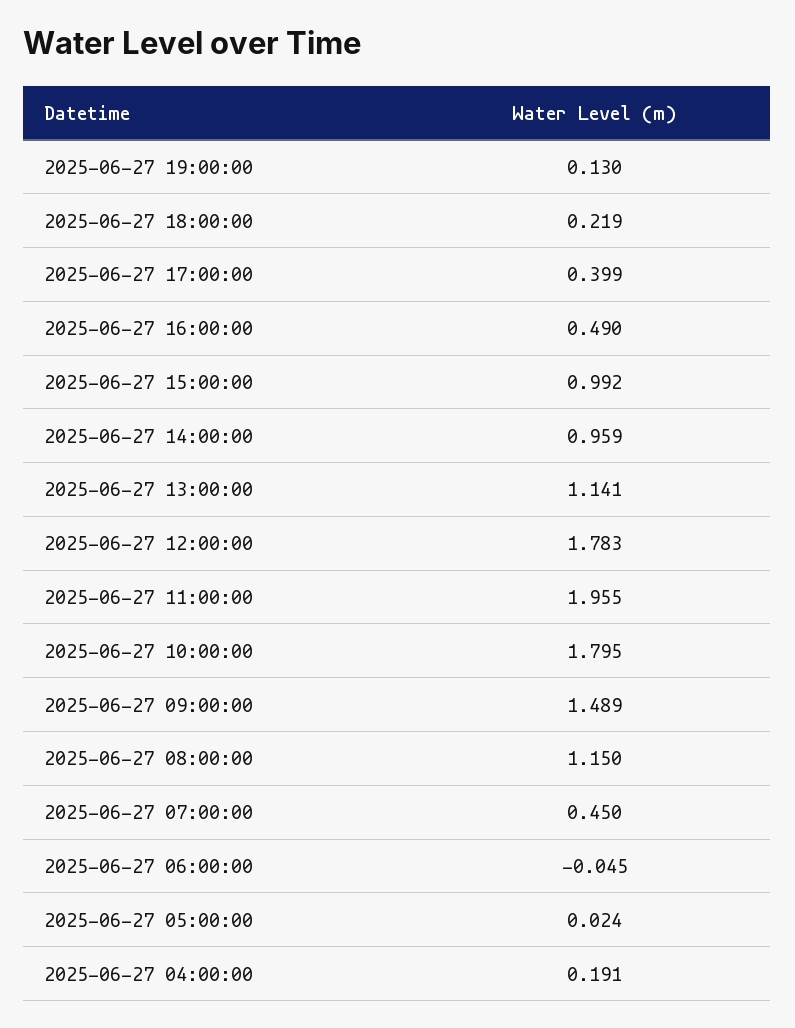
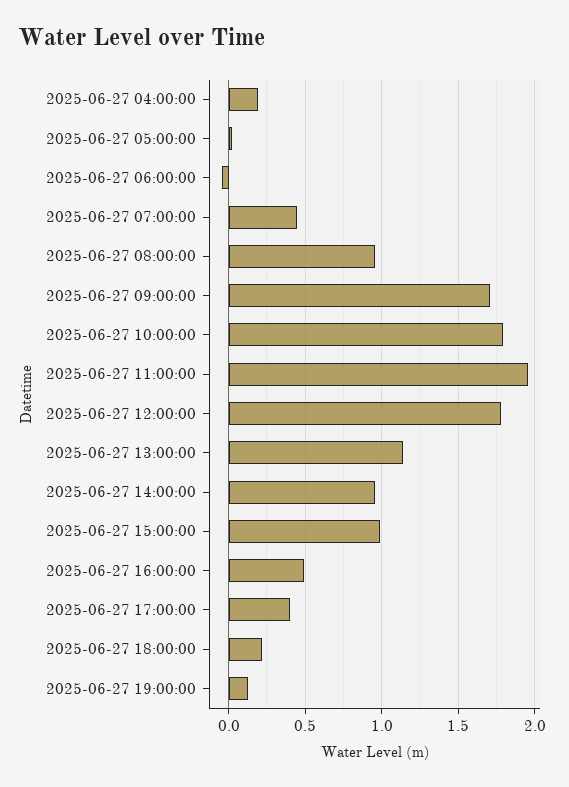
  {
    "2025-06-27 19:00:00": 0.13,
    "2025-06-27 18:00:00": 0.219,
    "2025-06-27 17:00:00": 0.399,
    "2025-06-27 16:00:00": 0.49,
    "2025-06-27 15:00:00": 0.992,
    "2025-06-27 14:00:00": 0.959,
    "2025-06-27 13:00:00": 1.141,
    "2025-06-27 12:00:00": 1.783,
    "2025-06-27 11:00:00": 1.955,
    "2025-06-27 10:00:00": 1.795,
-   "2025-06-27 09:00:00": 1.489,
+   "2025-06-27 09:00:00": 1.7,
-   "2025-06-27 08:00:00": 1.15,
+   "2025-06-27 08:00:00": 0.95,
    "2025-06-27 07:00:00": 0.45,
    "2025-06-27 06:00:00": -0.045,
    "2025-06-27 05:00:00": 0.024,
    "2025-06-27 04:00:00": 0.191
  }

